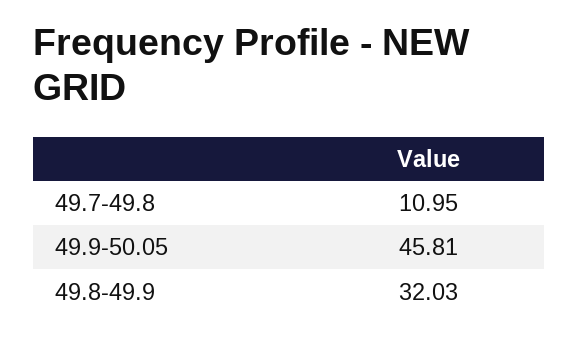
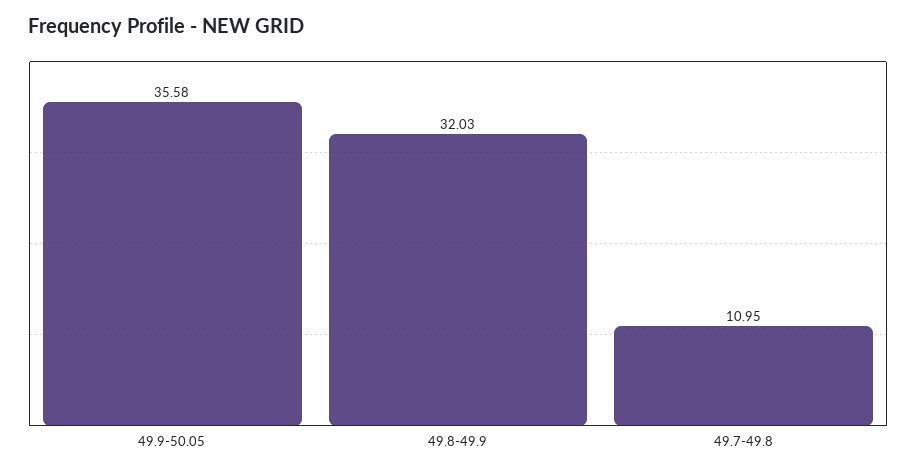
  {
    "49.7-49.8": 10.95,
-   "49.9-50.05": 45.81,
+   "49.9-50.05": 35.58,
    "49.8-49.9": 32.03
  }

